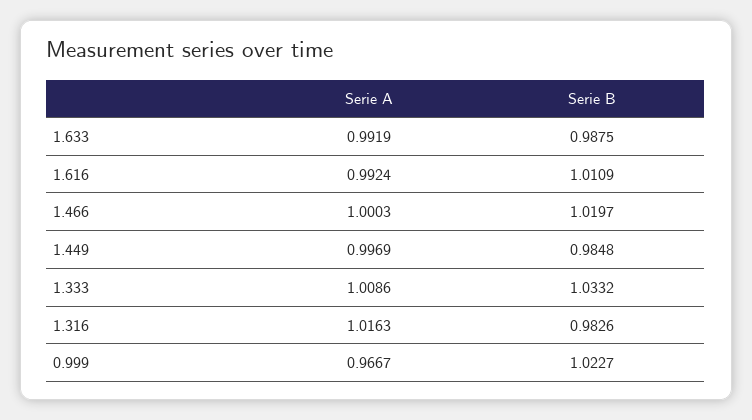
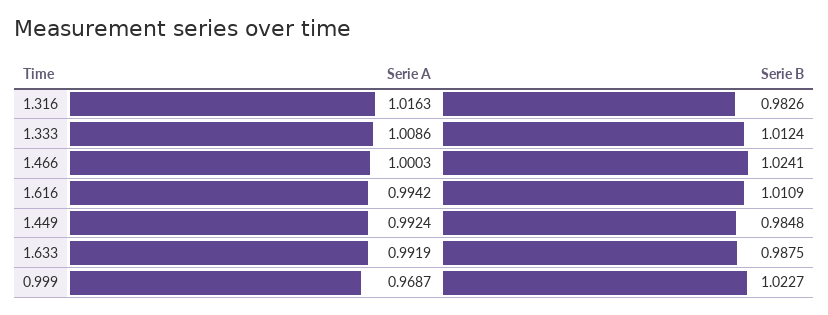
  {
    "Serie A": {
      "1.633": 0.9919,
-     "1.616": 0.9924,
+     "1.616": 0.9942,
      "1.466": 1.0003,
-     "1.449": 0.9969,
+     "1.449": 0.9924,
      "1.333": 1.0086,
      "1.316": 1.0163,
-     "0.999": 0.9667
+     "0.999": 0.9687
    },
    "Serie B": {
      "1.633": 0.9875,
      "1.616": 1.0109,
-     "1.466": 1.0197,
+     "1.466": 1.0241,
      "1.449": 0.9848,
-     "1.333": 1.0332,
+     "1.333": 1.0124,
      "1.316": 0.9826,
      "0.999": 1.0227
    }
  }

